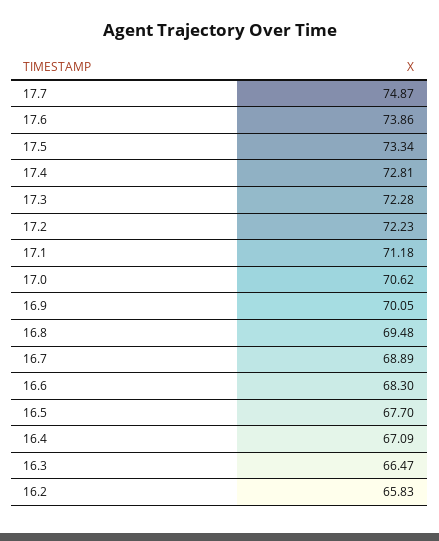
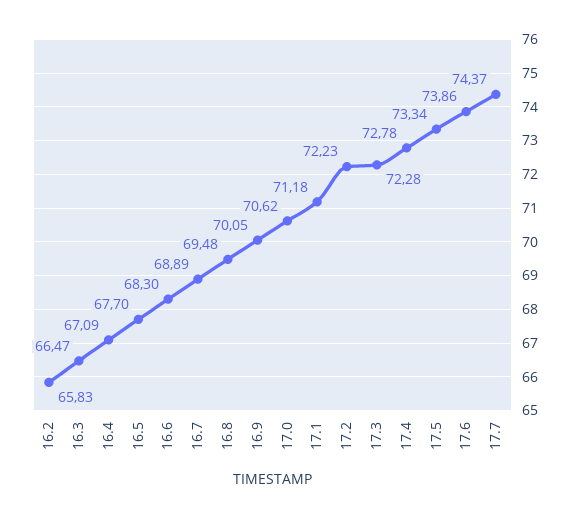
  {
-   "17.7": 74.87,
+   "17.7": 74.37,
    "17.6": 73.86,
    "17.5": 73.34,
-   "17.4": 72.81,
+   "17.4": 72.78,
    "17.3": 72.28,
    "17.2": 72.23,
    "17.1": 71.18,
    "17.0": 70.62,
    "16.9": 70.05,
    "16.8": 69.48,
    "16.7": 68.89,
    "16.6": 68.3,
    "16.5": 67.7,
    "16.4": 67.09,
    "16.3": 66.47,
    "16.2": 65.83
  }

